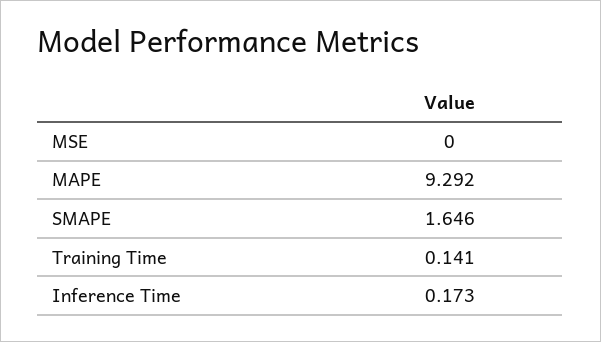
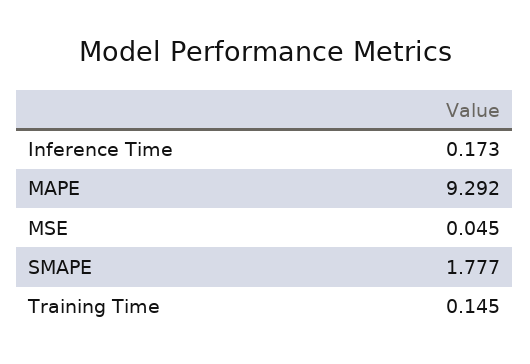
  {
-   "MSE": 0,
+   "MSE": 0.045,
    "MAPE": 9.292,
-   "SMAPE": 1.646,
+   "SMAPE": 1.777,
-   "Training Time": 0.141,
+   "Training Time": 0.145,
    "Inference Time": 0.173
  }

